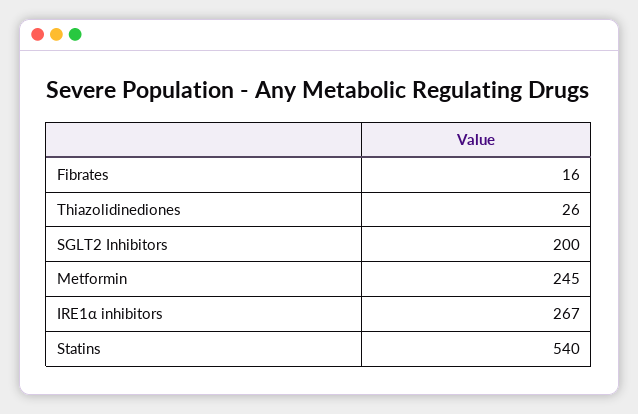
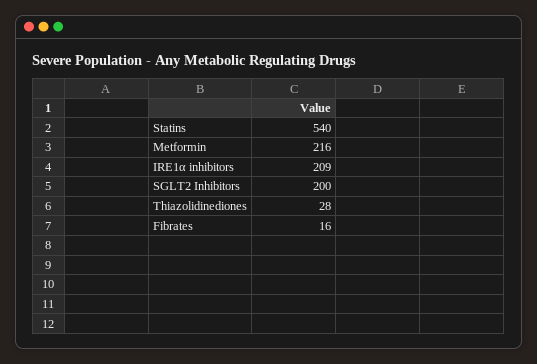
  {
    "Fibrates": 16,
-   "Thiazolidinediones": 26,
+   "Thiazolidinediones": 28,
    "SGLT2 Inhibitors": 200,
-   "Metformin": 245,
+   "Metformin": 216,
-   "IRE1α inhibitors": 267,
+   "IRE1α inhibitors": 209,
    "Statins": 540
  }

